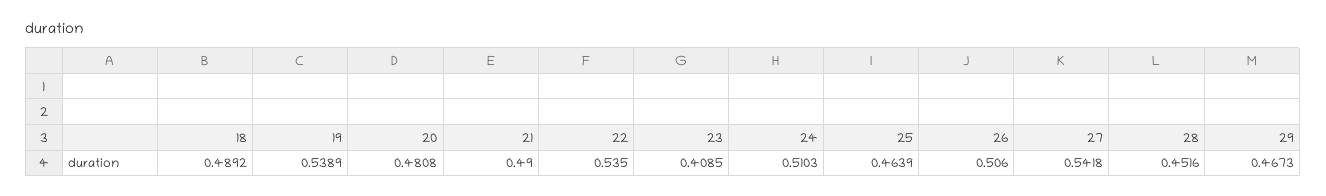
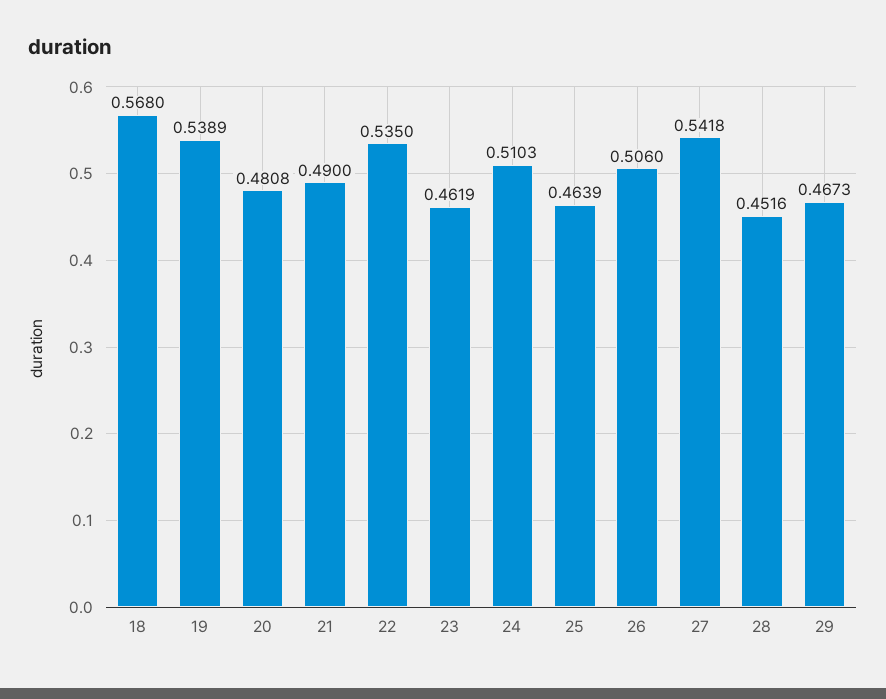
  {
-   "18": 0.4892,
+   "18": 0.568,
    "19": 0.5389,
    "20": 0.4808,
    "21": 0.49,
    "22": 0.535,
-   "23": 0.4085,
+   "23": 0.4619,
    "24": 0.5103,
    "25": 0.4639,
    "26": 0.506,
    "27": 0.5418,
    "28": 0.4516,
    "29": 0.4673
  }

